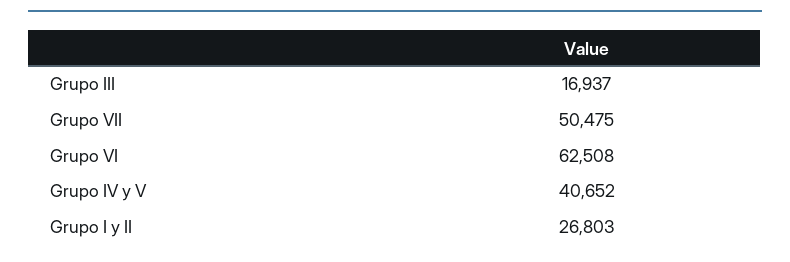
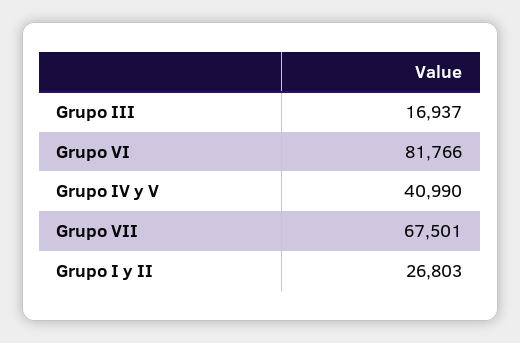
  {
    "Grupo III": 16937,
-   "Grupo VII": 50475,
+   "Grupo VII": 67501,
-   "Grupo VI": 62508,
+   "Grupo VI": 81766,
-   "Grupo IV y V": 40652,
+   "Grupo IV y V": 40990,
    "Grupo I y II": 26803
  }

